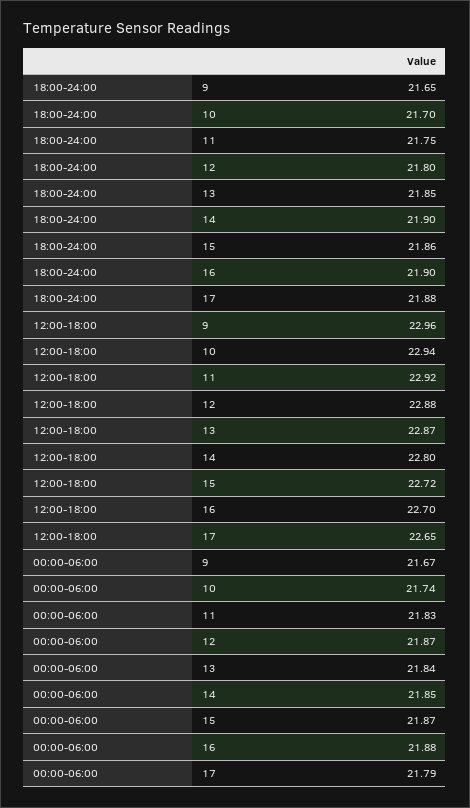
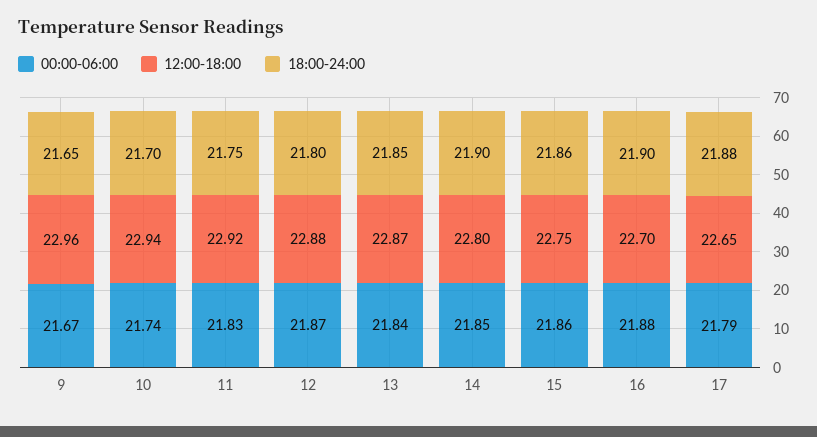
  {
    "18:00-24:00": {
      "9": 21.65,
      "10": 21.7,
      "11": 21.75,
      "12": 21.8,
      "13": 21.85,
      "14": 21.9,
      "15": 21.86,
      "16": 21.9,
      "17": 21.88
    },
    "12:00-18:00": {
      "9": 22.96,
      "10": 22.94,
      "11": 22.92,
      "12": 22.88,
      "13": 22.87,
      "14": 22.8,
-     "15": 22.72,
+     "15": 22.75,
      "16": 22.7,
      "17": 22.65
    },
    "00:00-06:00": {
      "9": 21.67,
      "10": 21.74,
      "11": 21.83,
      "12": 21.87,
      "13": 21.84,
      "14": 21.85,
-     "15": 21.87,
+     "15": 21.86,
      "16": 21.88,
      "17": 21.79
    }
  }

